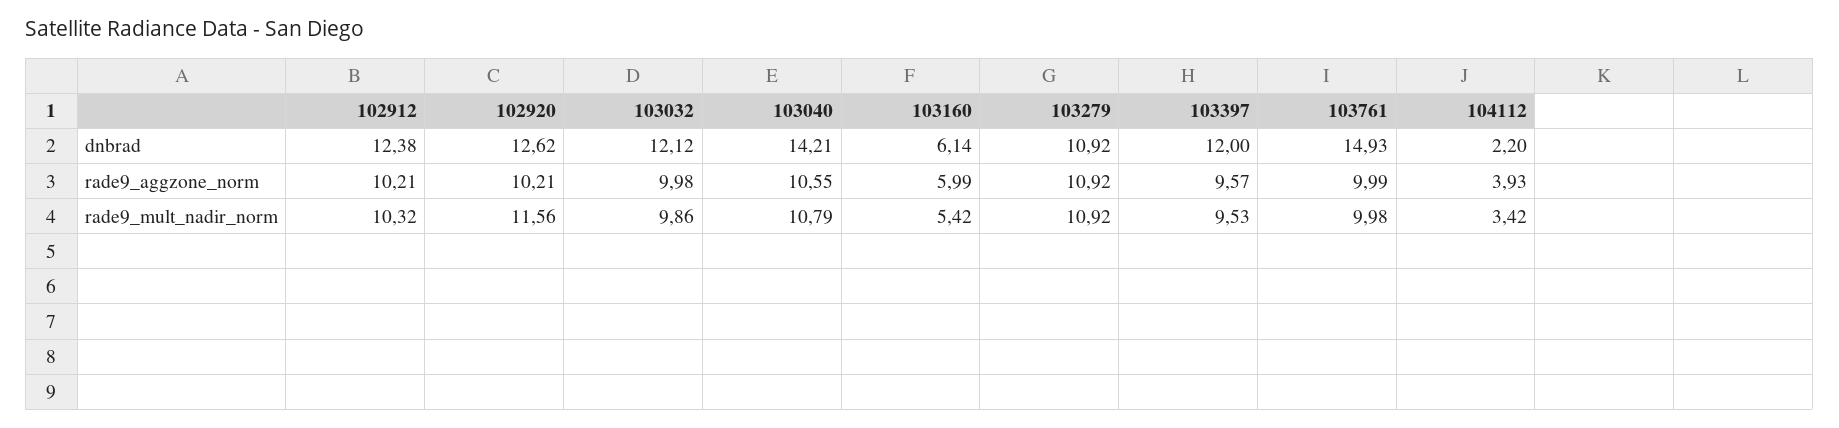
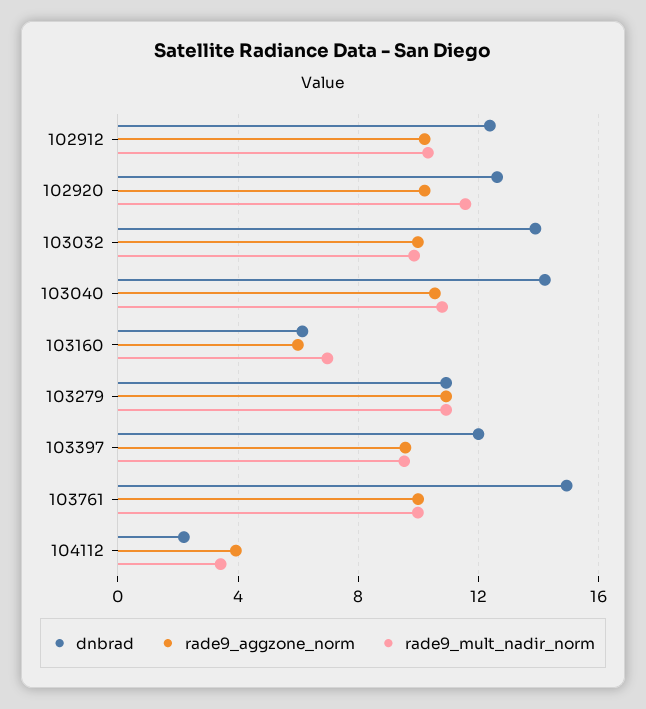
  {
    "dnbrad": {
      "102912": 12.38,
      "102920": 12.62,
-     "103032": 12.12,
+     "103032": 14,
      "103040": 14.21,
      "103160": 6.14,
      "103279": 10.92,
      "103397": 12,
      "103761": 14.93,
      "104112": 2.2
    },
    "rade9_aggzone_norm": {
      "102912": 10.21,
      "102920": 10.21,
      "103032": 9.98,
      "103040": 10.55,
      "103160": 5.99,
      "103279": 10.92,
      "103397": 9.57,
      "103761": 9.99,
      "104112": 3.93
    },
    "rade9_mult_nadir_norm": {
      "102912": 10.32,
      "102920": 11.56,
      "103032": 9.86,
      "103040": 10.79,
-     "103160": 5.42,
+     "103160": 7,
      "103279": 10.92,
      "103397": 9.53,
      "103761": 9.98,
      "104112": 3.42
    }
  }

